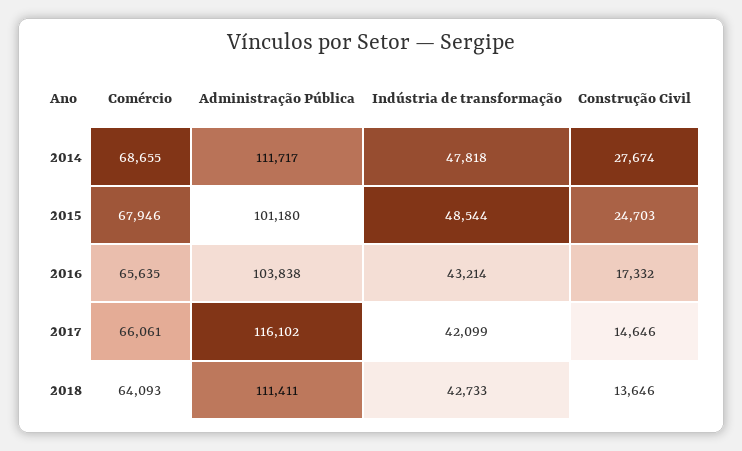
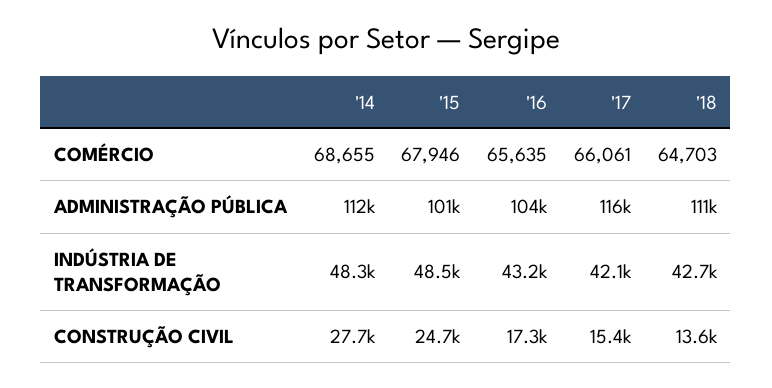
  {
    "Comércio": {
      "2014": 68655,
      "2015": 67946,
      "2016": 65635,
      "2017": 66061,
-     "2018": 64093
+     "2018": 64703
    },
    "Administração Pública": {
      "2014": 111717,
      "2015": 101180,
      "2016": 103838,
      "2017": 116102,
      "2018": 111411
    },
    "Indústria de transformação": {
-     "2014": 47818,
+     "2014": 48300,
      "2015": 48544,
      "2016": 43214,
      "2017": 42099,
      "2018": 42733
    },
    "Construção Civil": {
      "2014": 27674,
      "2015": 24703,
      "2016": 17332,
-     "2017": 14646,
+     "2017": 15400,
      "2018": 13646
    }
  }

